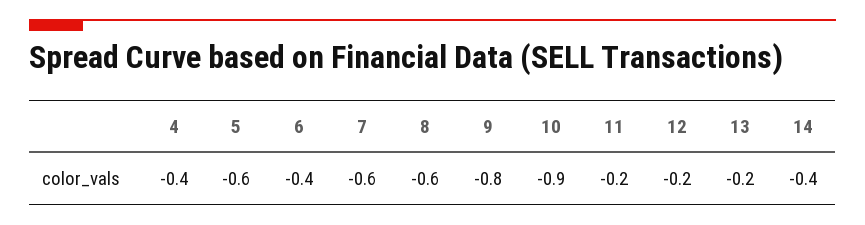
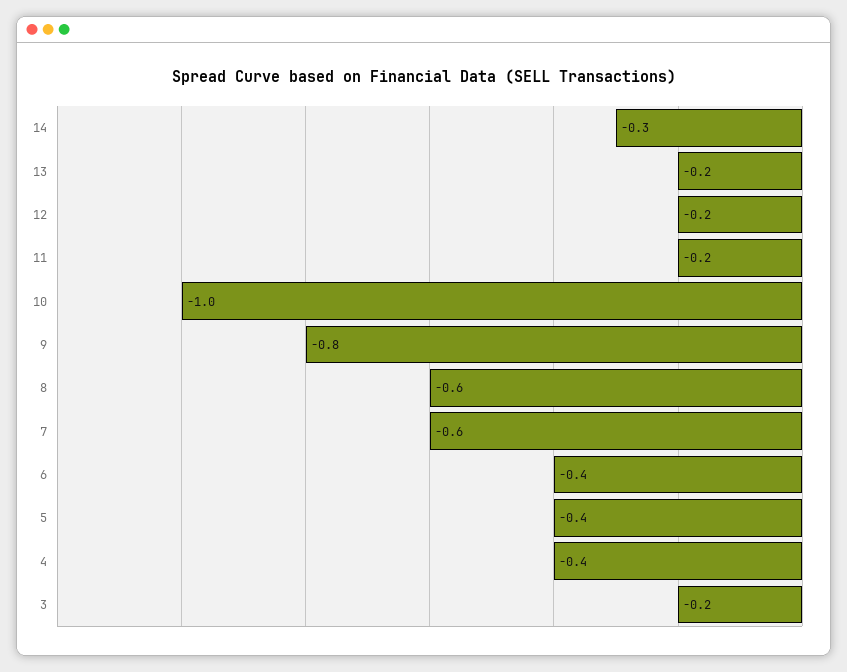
  {
    "4": -0.4,
-   "5": -0.6,
+   "5": -0.4,
    "6": -0.4,
    "7": -0.6,
    "8": -0.6,
    "9": -0.8,
-   "10": -0.9,
+   "10": -1,
    "11": -0.2,
    "12": -0.2,
    "13": -0.2,
-   "14": -0.4
+   "14": -0.3,
+   "3": -0.2
  }

